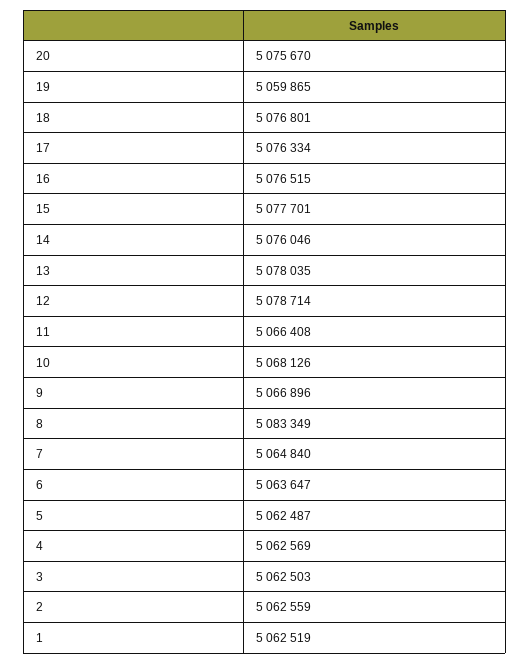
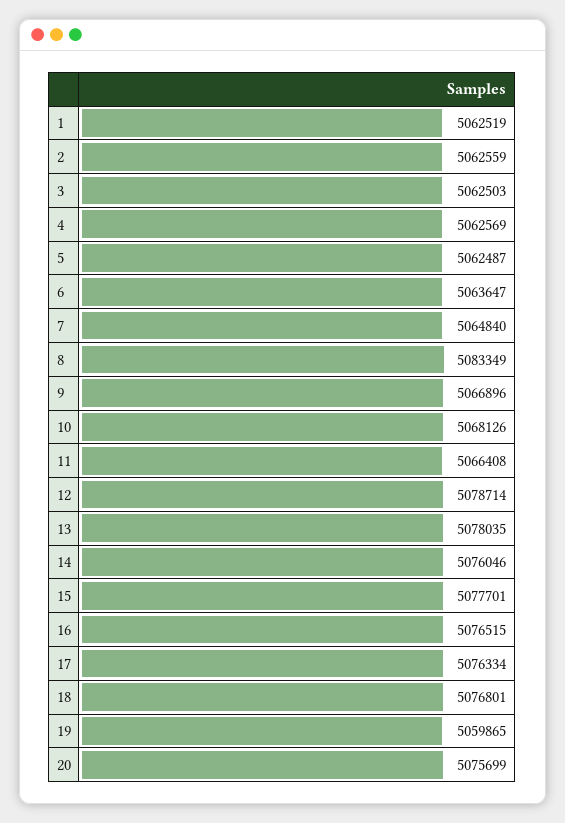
  {
-   "20": 5075670,
+   "20": 5075699,
    "19": 5059865,
    "18": 5076801,
    "17": 5076334,
    "16": 5076515,
    "15": 5077701,
    "14": 5076046,
    "13": 5078035,
    "12": 5078714,
    "11": 5066408,
    "10": 5068126,
    "9": 5066896,
    "8": 5083349,
    "7": 5064840,
    "6": 5063647,
    "5": 5062487,
    "4": 5062569,
    "3": 5062503,
    "2": 5062559,
    "1": 5062519
  }

